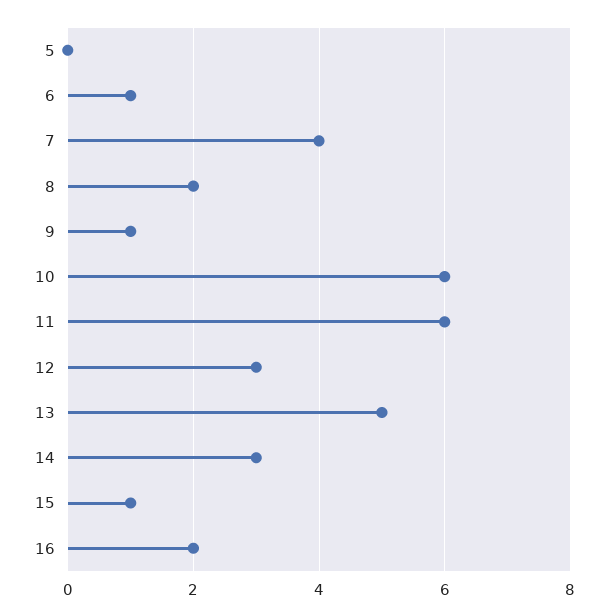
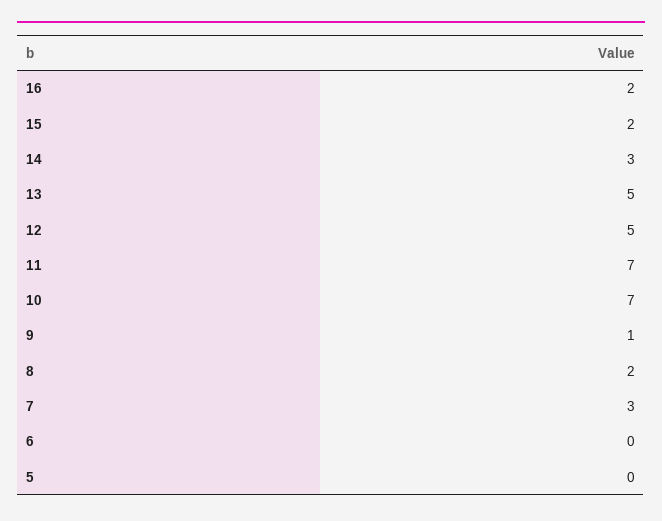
  {
    "5": 0,
-   "6": 1,
+   "6": 0,
-   "7": 4,
+   "7": 3,
    "8": 2,
    "9": 1,
-   "10": 6,
+   "10": 7,
-   "11": 6,
+   "11": 7,
-   "12": 3,
+   "12": 5,
    "13": 5,
    "14": 3,
-   "15": 1,
+   "15": 2,
    "16": 2
  }

